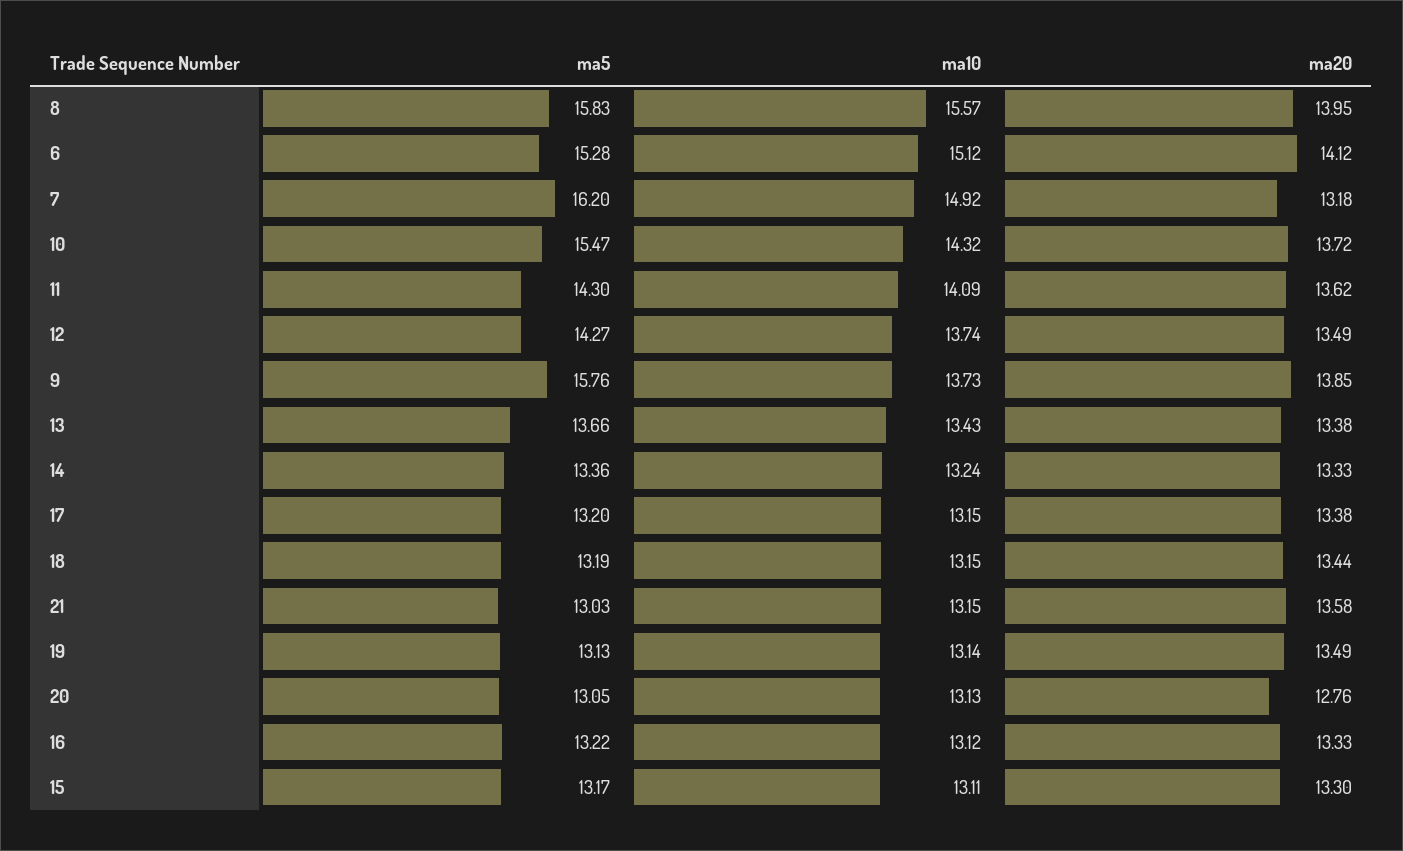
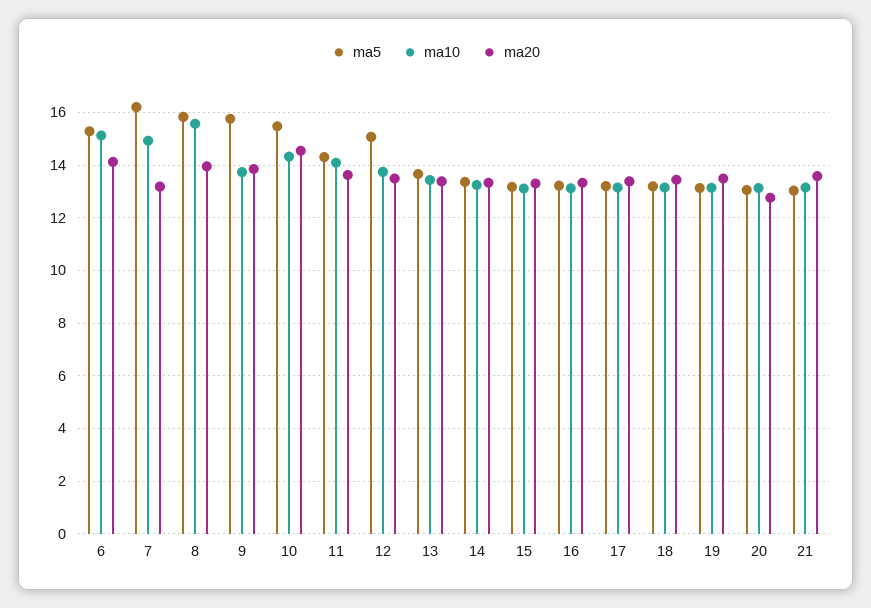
  {
    "ma5": {
      "8": 15.83,
      "6": 15.28,
      "7": 16.2,
      "10": 15.47,
      "11": 14.3,
-     "12": 14.27,
+     "12": 15,
      "9": 15.76,
      "13": 13.66,
      "14": 13.36,
      "17": 13.2,
      "18": 13.19,
      "21": 13.03,
      "19": 13.13,
      "20": 13.05,
      "16": 13.22,
      "15": 13.17
    },
    "ma10": {
      "8": 15.57,
      "6": 15.12,
      "7": 14.92,
      "10": 14.32,
      "11": 14.09,
      "12": 13.74,
      "9": 13.73,
      "13": 13.43,
      "14": 13.24,
      "17": 13.15,
      "18": 13.15,
      "21": 13.15,
      "19": 13.14,
      "20": 13.13,
      "16": 13.12,
      "15": 13.11
    },
    "ma20": {
      "8": 13.95,
      "6": 14.12,
      "7": 13.18,
-     "10": 13.72,
+     "10": 14.5,
      "11": 13.62,
      "12": 13.49,
      "9": 13.85,
      "13": 13.38,
      "14": 13.33,
      "17": 13.38,
      "18": 13.44,
      "21": 13.58,
      "19": 13.49,
      "20": 12.76,
      "16": 13.33,
      "15": 13.3
    }
  }

